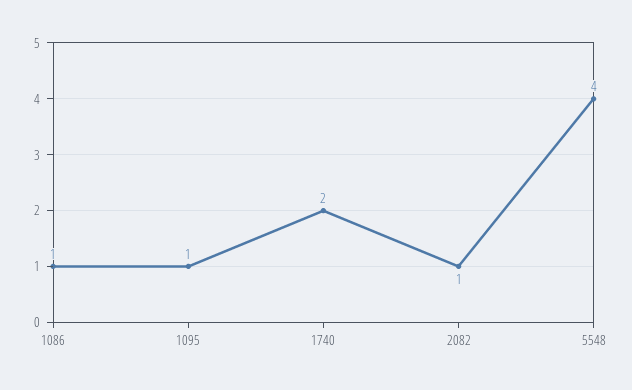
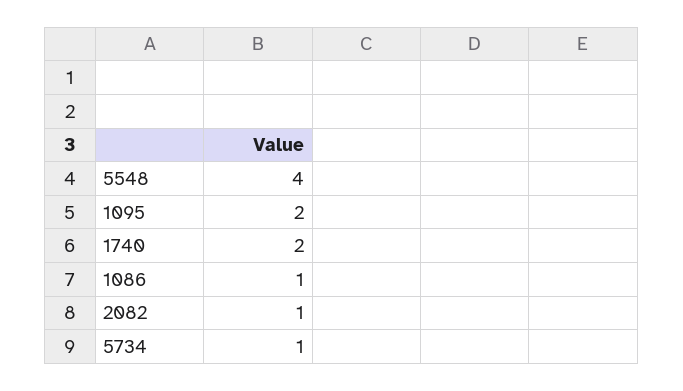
  {
    "1086": 1,
-   "1095": 1,
+   "1095": 2,
    "1740": 2,
    "2082": 1,
-   "5548": 4
+   "5548": 4,
+   "5734": 1
  }

